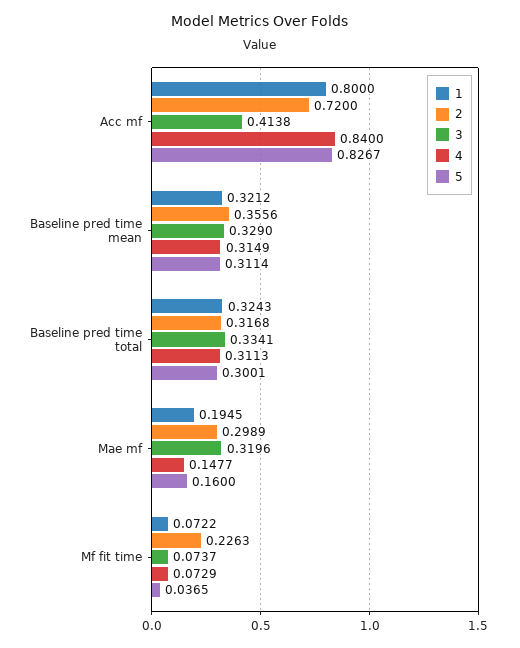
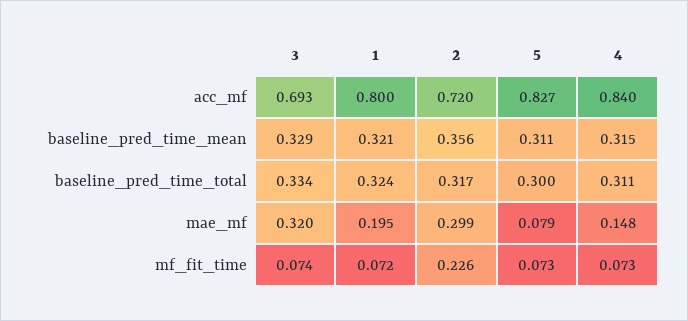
  {
    "1": {
      "Acc mf": 0.8,
      "Baseline pred time mean": 0.3212,
      "Baseline pred time total": 0.3243,
      "Mae mf": 0.1945,
      "Mf fit time": 0.0722
    },
    "2": {
      "Acc mf": 0.72,
      "Baseline pred time mean": 0.3556,
      "Baseline pred time total": 0.3168,
      "Mae mf": 0.2989,
      "Mf fit time": 0.2263
    },
    "3": {
-     "Acc mf": 0.4138,
+     "Acc mf": 0.693,
      "Baseline pred time mean": 0.329,
      "Baseline pred time total": 0.3341,
      "Mae mf": 0.3196,
      "Mf fit time": 0.0737
    },
    "4": {
      "Acc mf": 0.84,
      "Baseline pred time mean": 0.3149,
      "Baseline pred time total": 0.3113,
      "Mae mf": 0.1477,
      "Mf fit time": 0.0729
    },
    "5": {
      "Acc mf": 0.8267,
      "Baseline pred time mean": 0.3114,
      "Baseline pred time total": 0.3001,
-     "Mae mf": 0.16,
+     "Mae mf": 0.079,
-     "Mf fit time": 0.0365
+     "Mf fit time": 0.073
    }
  }

